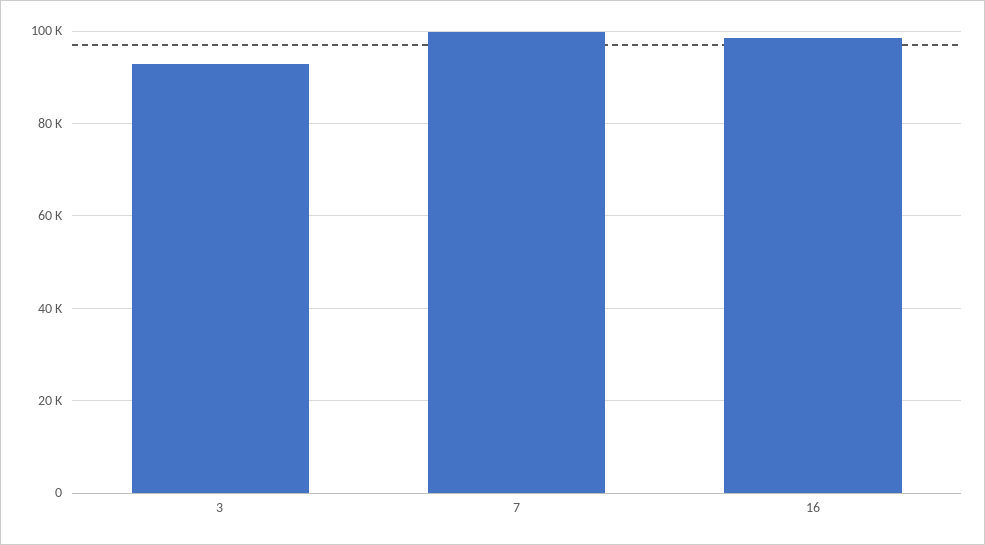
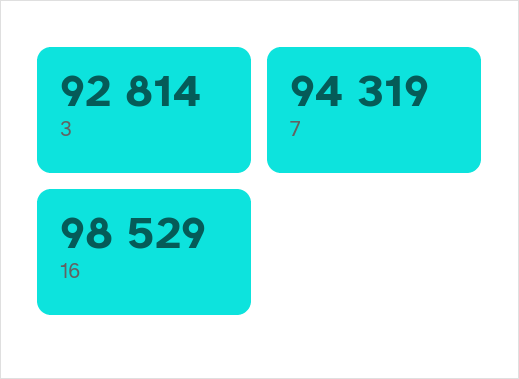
  {
    "3": 92814,
-   "7": 100000,
+   "7": 94319,
    "16": 98529
  }

